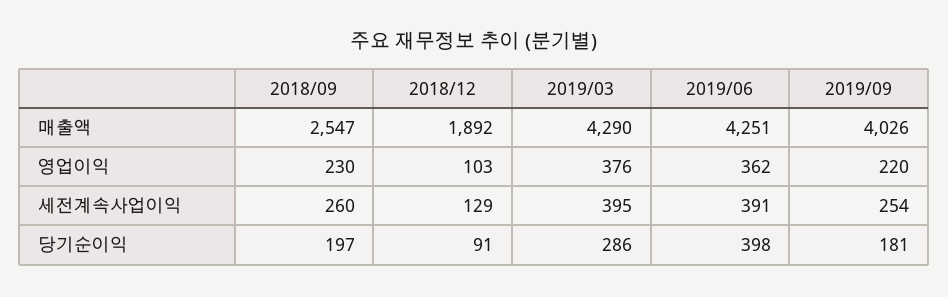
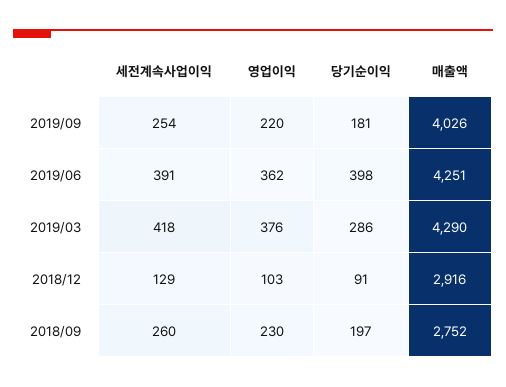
  {
    "2018/09": {
-     "매출액": 2547,
+     "매출액": 2752,
      "영업이익": 230,
      "세전계속사업이익": 260,
      "당기순이익": 197
    },
    "2018/12": {
-     "매출액": 1892,
+     "매출액": 2916,
      "영업이익": 103,
      "세전계속사업이익": 129,
      "당기순이익": 91
    },
    "2019/03": {
      "매출액": 4290,
      "영업이익": 376,
-     "세전계속사업이익": 395,
+     "세전계속사업이익": 418,
      "당기순이익": 286
    },
    "2019/06": {
      "매출액": 4251,
      "영업이익": 362,
      "세전계속사업이익": 391,
      "당기순이익": 398
    },
    "2019/09": {
      "매출액": 4026,
      "영업이익": 220,
      "세전계속사업이익": 254,
      "당기순이익": 181
    }
  }

